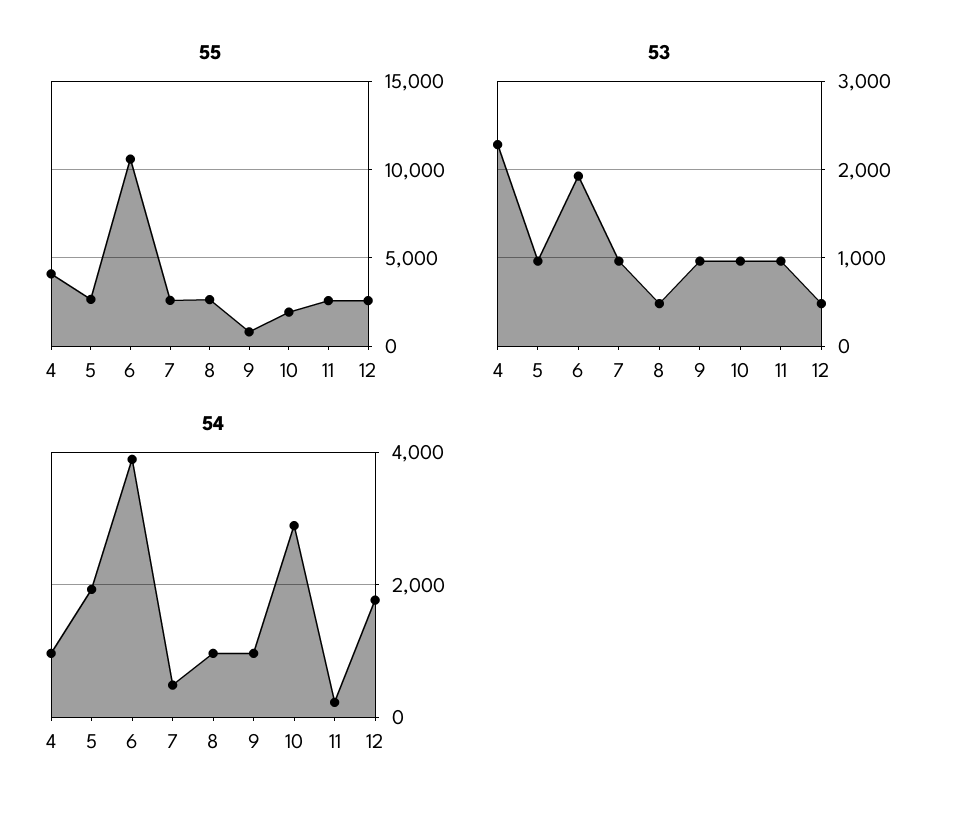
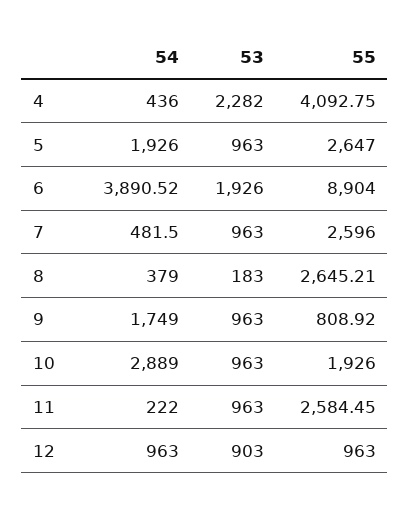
  {
    "55": {
      "4": 4092.75,
      "5": 2647,
-     "6": 10500,
+     "6": 8904,
      "7": 2596,
      "8": 2645.21,
      "9": 808.92,
      "10": 1926,
      "11": 2584.45,
-     "12": 2500
+     "12": 963
    },
    "53": {
      "4": 2282,
      "5": 963,
      "6": 1926,
      "7": 963,
-     "8": 500,
+     "8": 183,
      "9": 963,
      "10": 963,
      "11": 963,
-     "12": 500
+     "12": 903
    },
    "54": {
-     "4": 1000,
+     "4": 436,
      "5": 1926,
      "6": 3890.52,
      "7": 481.5,
-     "8": 1000,
+     "8": 379,
-     "9": 1000,
+     "9": 1749,
      "10": 2889,
      "11": 222,
-     "12": 1800
+     "12": 963
    }
  }

